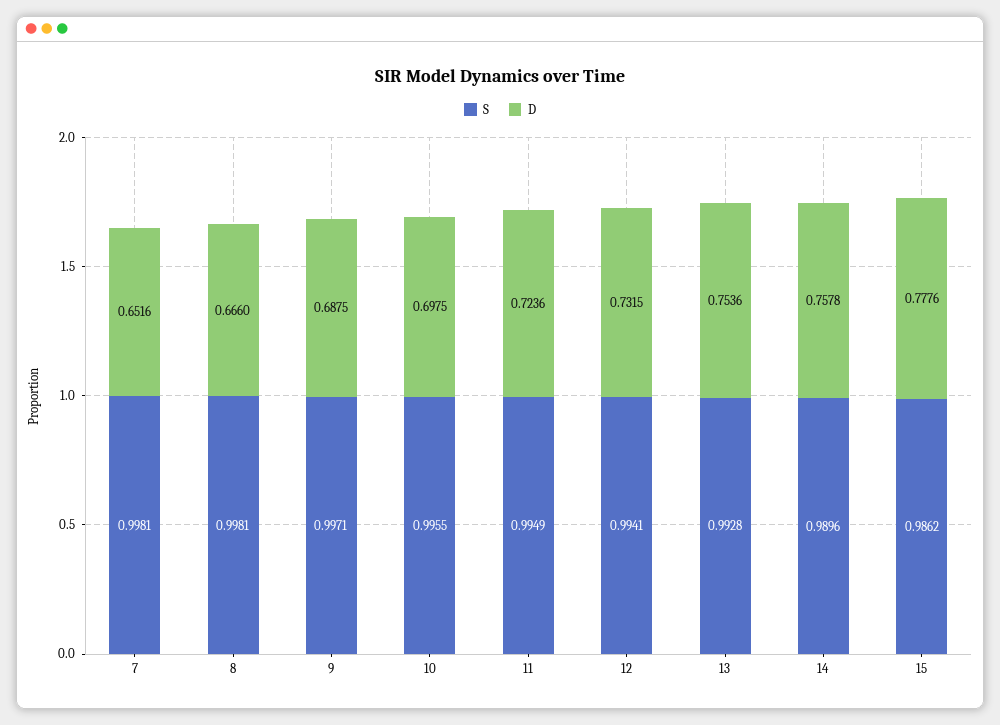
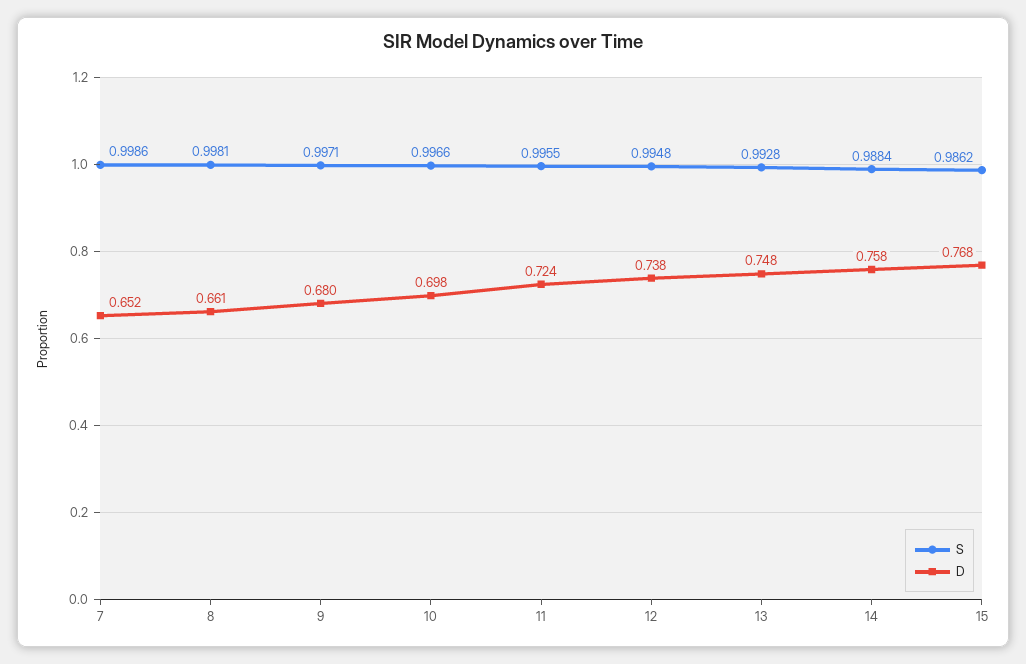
  {
    "S": {
-     "7": 0.9981,
+     "7": 0.9986,
      "8": 0.9981,
      "9": 0.9971,
-     "10": 0.9955,
+     "10": 0.9966,
-     "11": 0.9949,
+     "11": 0.9955,
-     "12": 0.9941,
+     "12": 0.9948,
      "13": 0.9928,
-     "14": 0.9896,
+     "14": 0.9884,
      "15": 0.9862
    },
    "D": {
      "7": 0.6516,
-     "8": 0.666,
+     "8": 0.661,
-     "9": 0.6875,
+     "9": 0.68,
      "10": 0.6975,
      "11": 0.7236,
-     "12": 0.7315,
+     "12": 0.738,
-     "13": 0.7536,
+     "13": 0.748,
      "14": 0.7578,
-     "15": 0.7776
+     "15": 0.768
    }
  }

